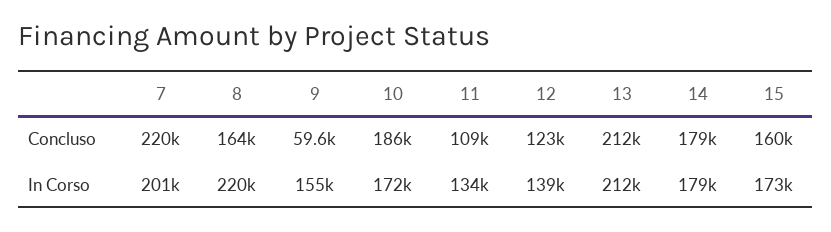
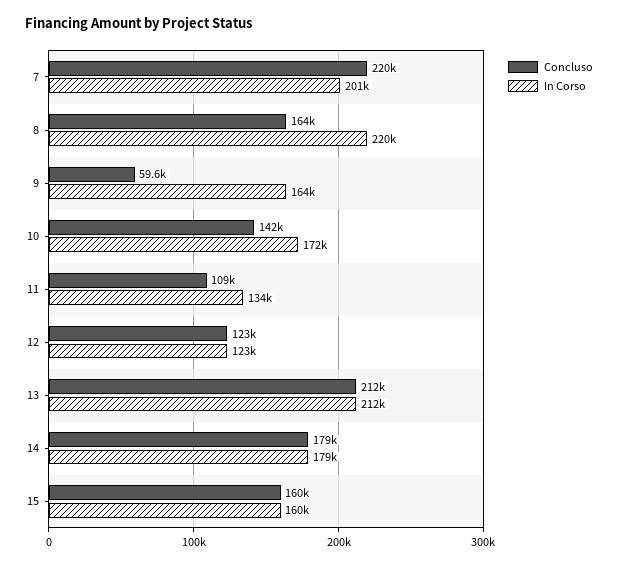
  {
    "Concluso": {
      "7": 220000,
      "8": 164000,
      "9": 59600,
-     "10": 186000,
+     "10": 142000,
      "11": 109000,
      "12": 123000,
      "13": 212000,
      "14": 179000,
      "15": 160000
    },
    "In Corso": {
      "7": 201000,
      "8": 220000,
-     "9": 155000,
+     "9": 164000,
      "10": 172000,
      "11": 134000,
-     "12": 139000,
+     "12": 123000,
      "13": 212000,
      "14": 179000,
-     "15": 173000
+     "15": 160000
    }
  }

